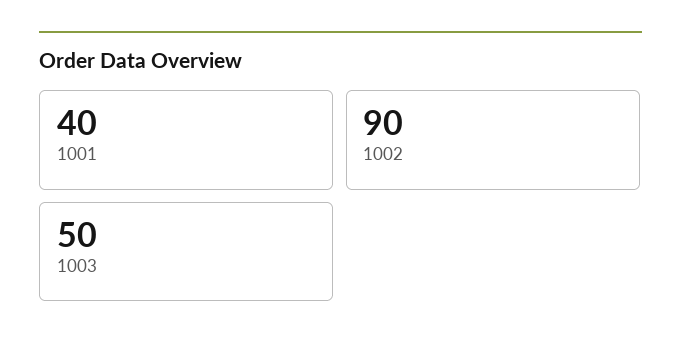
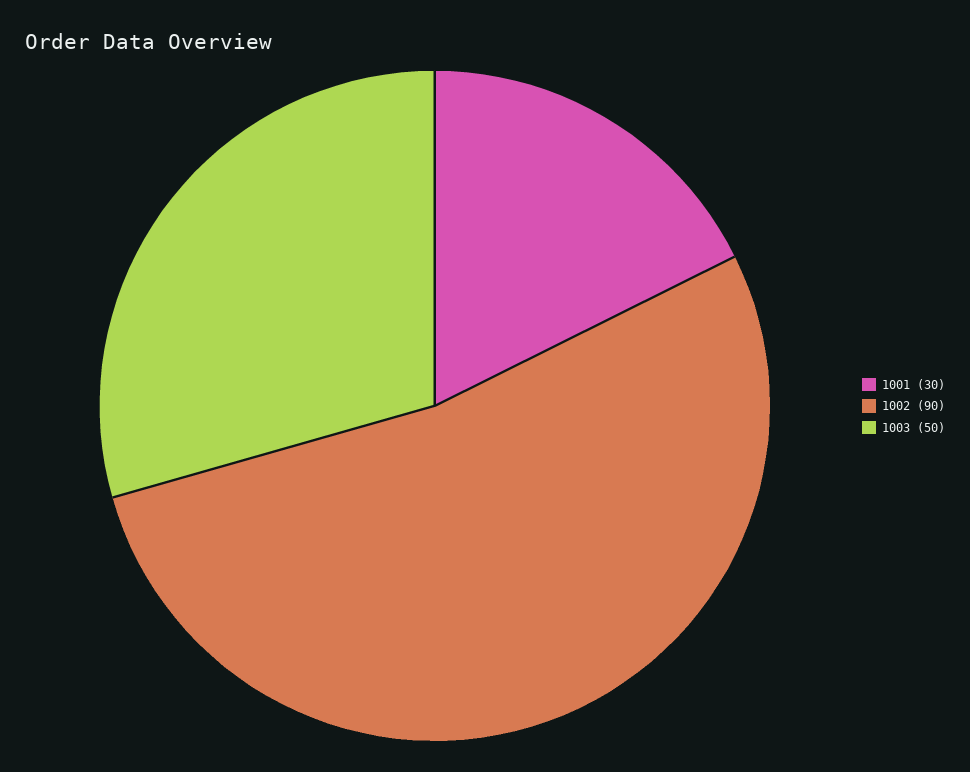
  {
-   "1001": 40,
+   "1001": 30,
    "1002": 90,
    "1003": 50
  }

